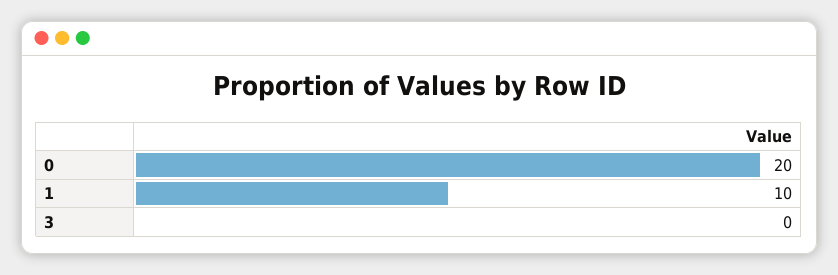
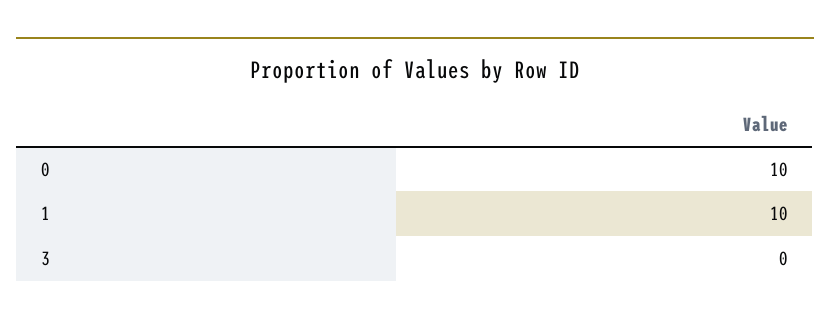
  {
-   "0": 20,
+   "0": 10,
    "1": 10,
    "3": 0
  }

